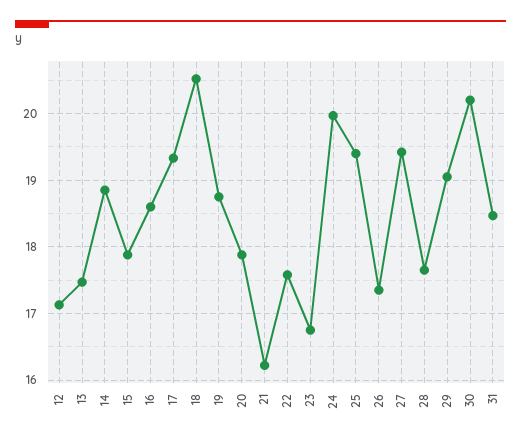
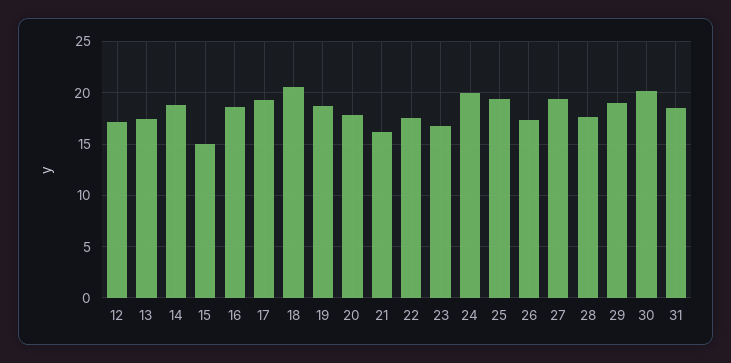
  {
    "12": 17.1,
    "13": 17.5,
    "14": 18.9,
-   "15": 17.9,
+   "15": 15,
    "16": 18.6,
    "17": 19.3,
    "18": 20.5,
    "19": 18.8,
    "20": 17.9,
    "21": 16.2,
    "22": 17.6,
    "23": 16.8,
    "24": 20,
    "25": 19.4,
    "26": 17.4,
    "27": 19.4,
    "28": 17.7,
    "29": 19.1,
    "30": 20.2,
    "31": 18.5
  }

